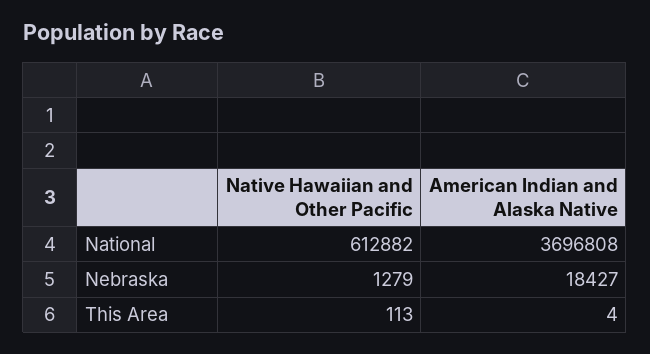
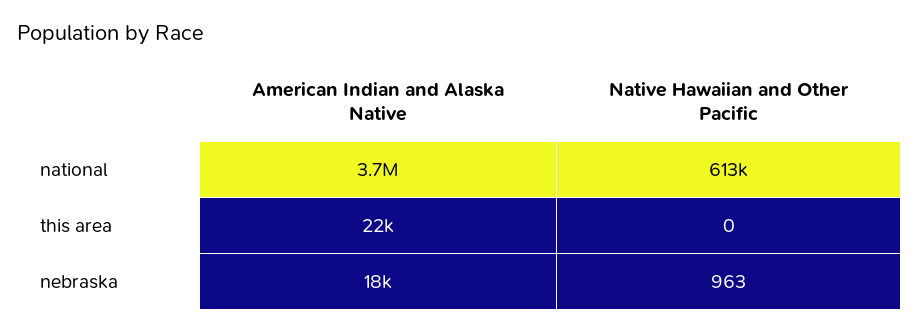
  {
    "Native Hawaiian and Other Pacific": {
      "National": 612882,
-     "Nebraska": 1279,
+     "Nebraska": 963,
-     "This Area": 113
+     "This Area": 0
    },
    "American Indian and Alaska Native": {
      "National": 3696808,
      "Nebraska": 18427,
-     "This Area": 4
+     "This Area": 22000
    }
  }

